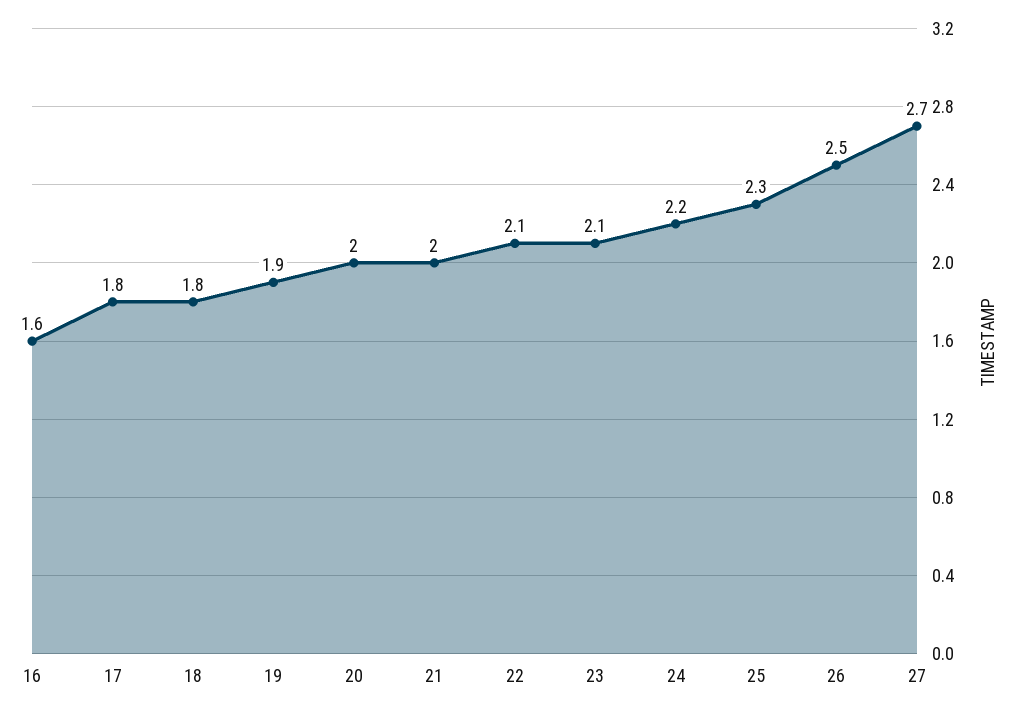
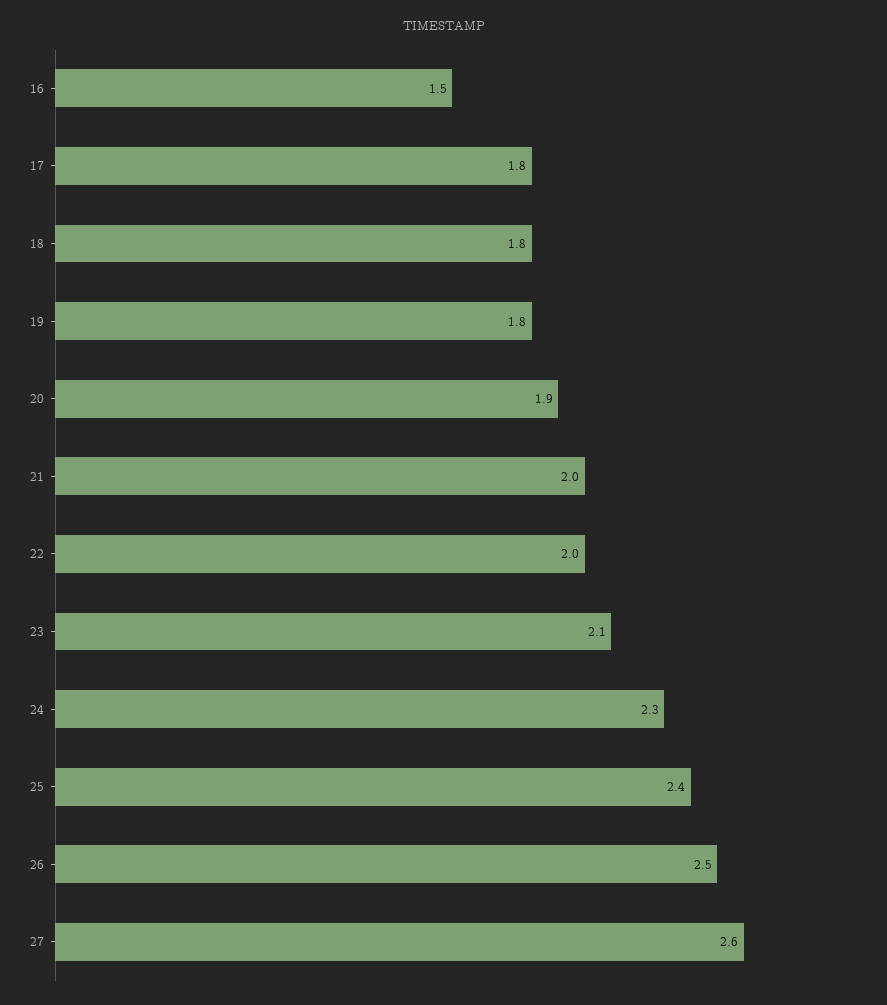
  {
-   "16": 1.6,
+   "16": 1.5,
    "17": 1.8,
    "18": 1.8,
-   "19": 1.9,
+   "19": 1.8,
-   "20": 2,
+   "20": 1.9,
    "21": 2,
-   "22": 2.1,
+   "22": 2,
    "23": 2.1,
-   "24": 2.2,
+   "24": 2.3,
-   "25": 2.3,
+   "25": 2.4,
    "26": 2.5,
-   "27": 2.7
+   "27": 2.6
  }

